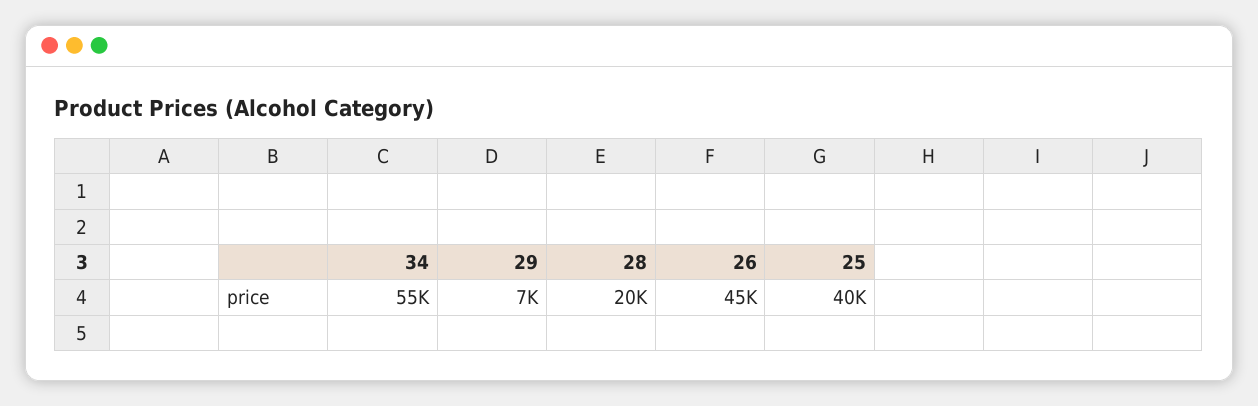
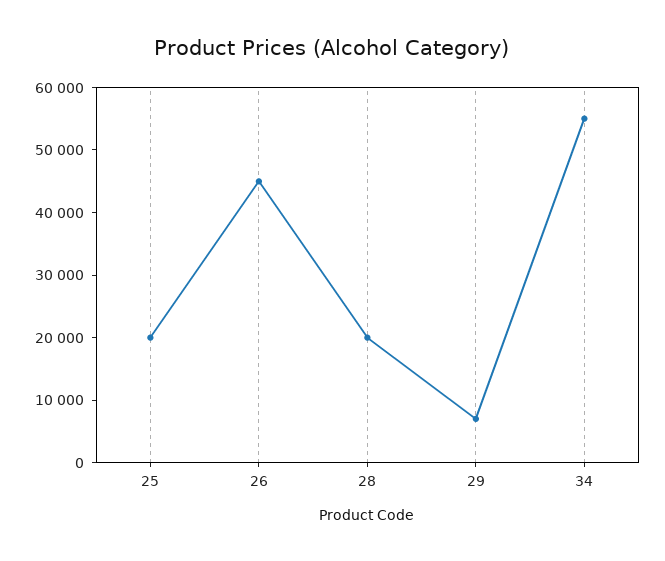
  {
    "34": 55000,
    "29": 7000,
    "28": 20000,
    "26": 45000,
-   "25": 40000
+   "25": 20000
  }

